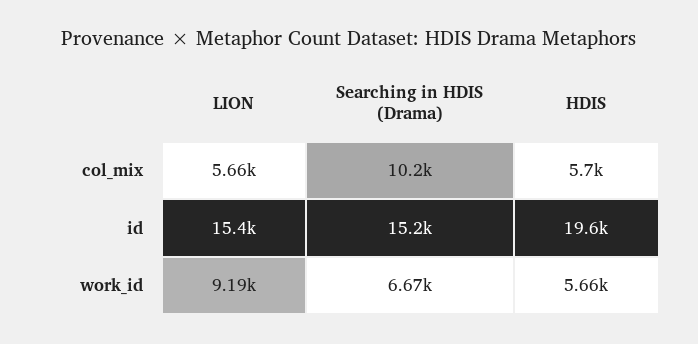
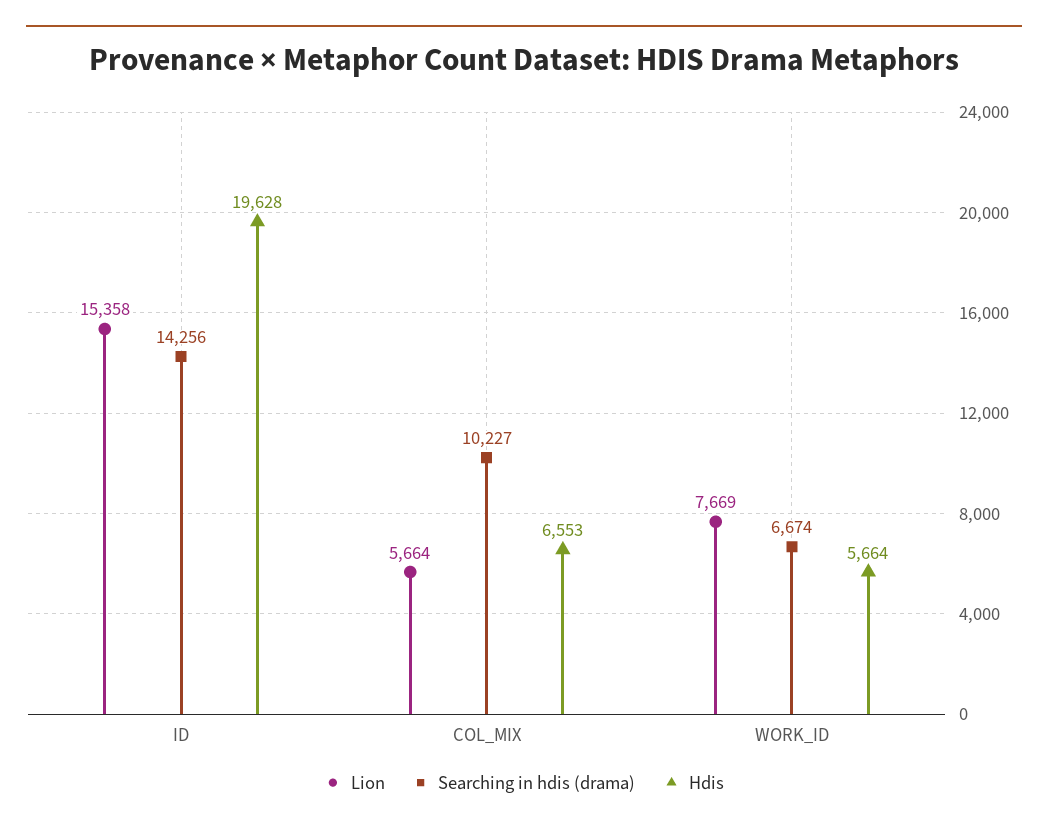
  {
    "LION": {
      "col_mix": 5664,
      "id": 15358,
-     "work_id": 9190
+     "work_id": 7669
    },
    "Searching in HDIS (Drama)": {
      "col_mix": 10227,
-     "id": 15200,
+     "id": 14256,
      "work_id": 6674
    },
    "HDIS": {
-     "col_mix": 5700,
+     "col_mix": 6553,
      "id": 19628,
      "work_id": 5664
    }
  }

